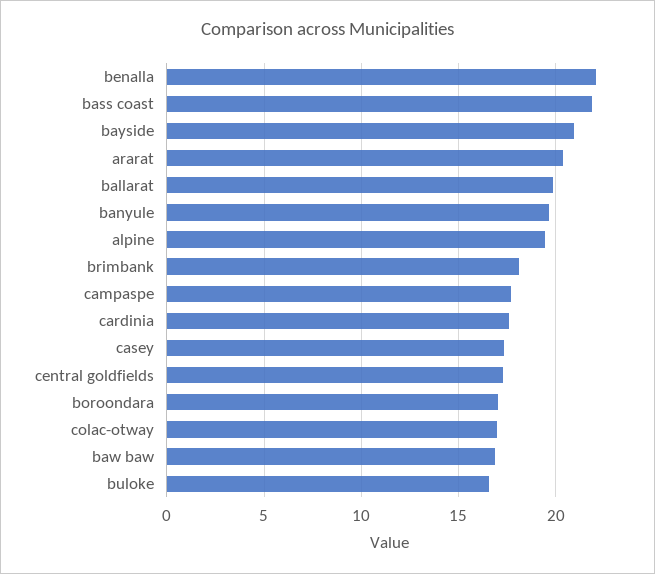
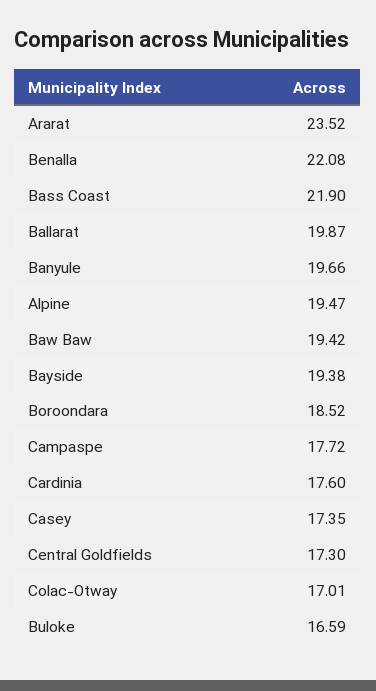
  {
    "benalla": 22.08,
    "bass coast": 21.9,
-   "bayside": 21,
+   "bayside": 19.38,
-   "ararat": 20.5,
+   "ararat": 23.52,
    "ballarat": 19.87,
    "banyule": 19.66,
    "alpine": 19.47,
-   "brimbank": 18,
    "campaspe": 17.72,
    "cardinia": 17.6,
    "casey": 17.35,
    "central goldfields": 17.3,
-   "boroondara": 17,
+   "boroondara": 18.52,
    "colac-otway": 17.01,
-   "baw baw": 17,
+   "baw baw": 19.42,
    "buloke": 16.59
  }

